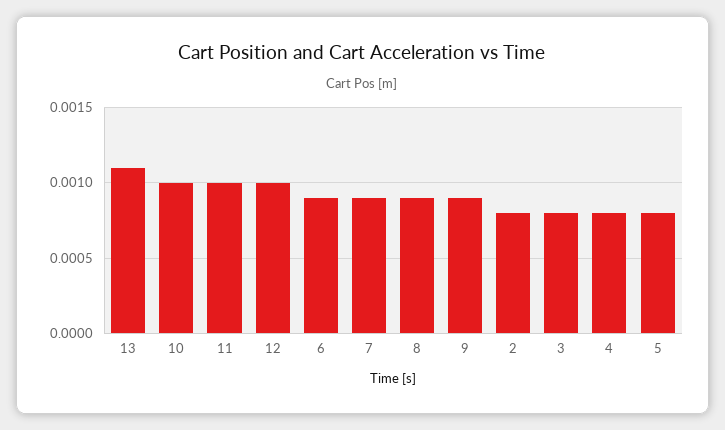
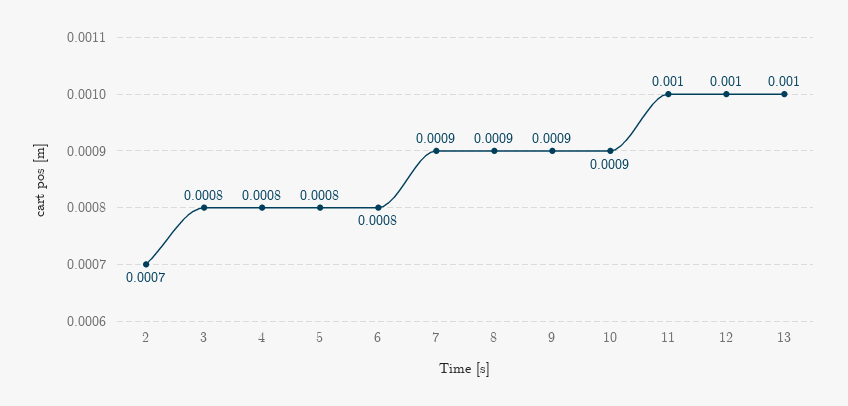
  {
-   "13": 0.0011,
+   "13": 0.001,
-   "10": 0.001,
+   "10": 0.0009,
    "11": 0.001,
    "12": 0.001,
-   "6": 0.0009,
+   "6": 0.0008,
    "7": 0.0009,
    "8": 0.0009,
    "9": 0.0009,
-   "2": 0.0008,
+   "2": 0.0007,
    "3": 0.0008,
    "4": 0.0008,
    "5": 0.0008
  }

